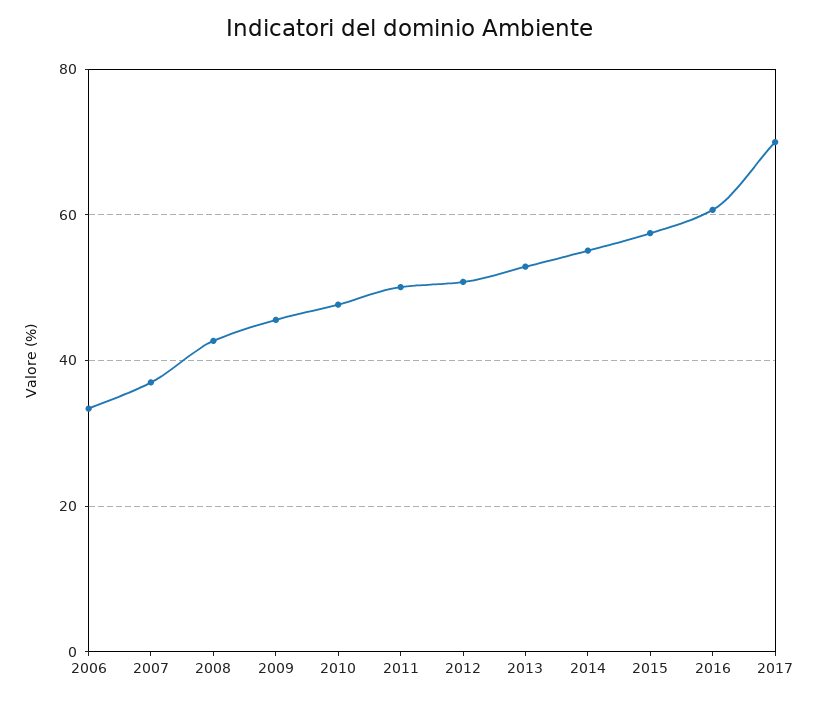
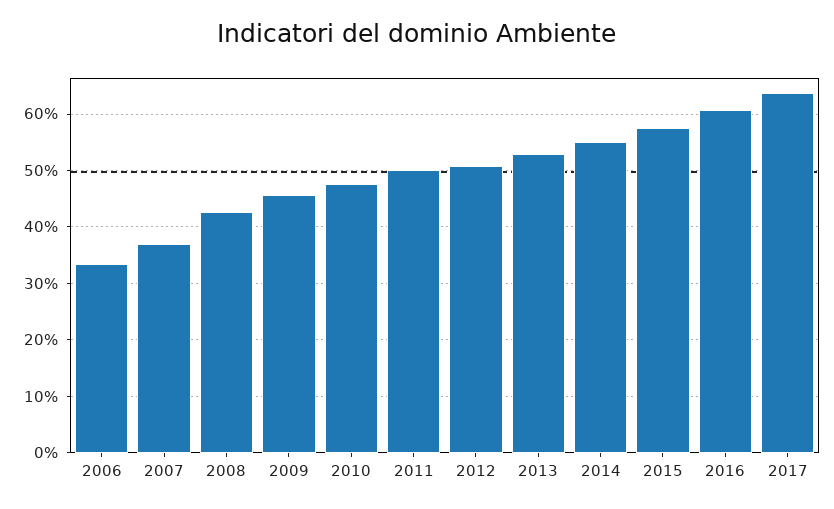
  {
    "2006": 34,
    "2007": 38,
    "2008": 42,
    "2009": 46,
    "2010": 48,
    "2011": 50,
    "2012": 50,
    "2013": 52,
    "2014": 56,
    "2015": 58,
    "2016": 60,
-   "2017": 70
+   "2017": 64
  }

